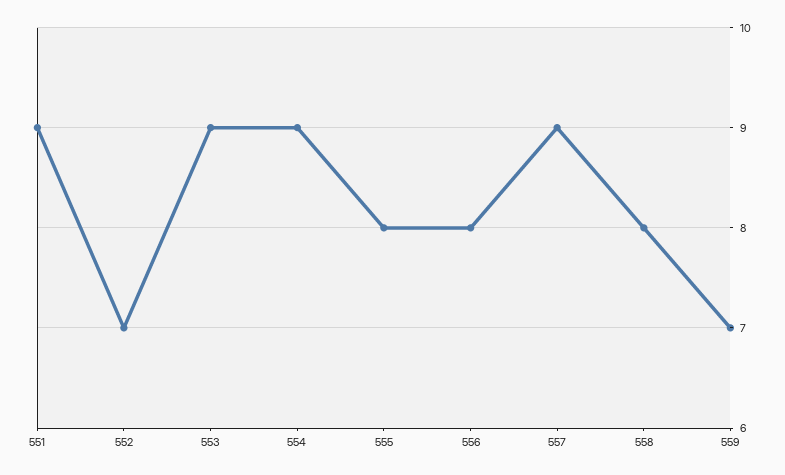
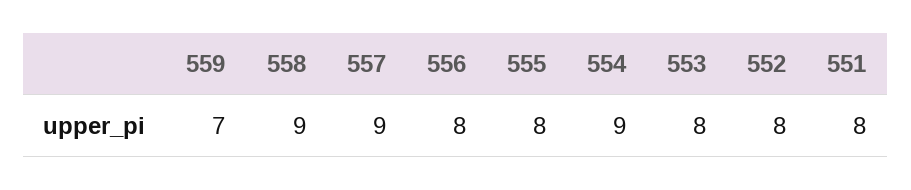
  {
-   "551": 9,
+   "551": 8,
-   "552": 7,
+   "552": 8,
-   "553": 9,
+   "553": 8,
    "554": 9,
    "555": 8,
    "556": 8,
    "557": 9,
-   "558": 8,
+   "558": 9,
    "559": 7
  }

